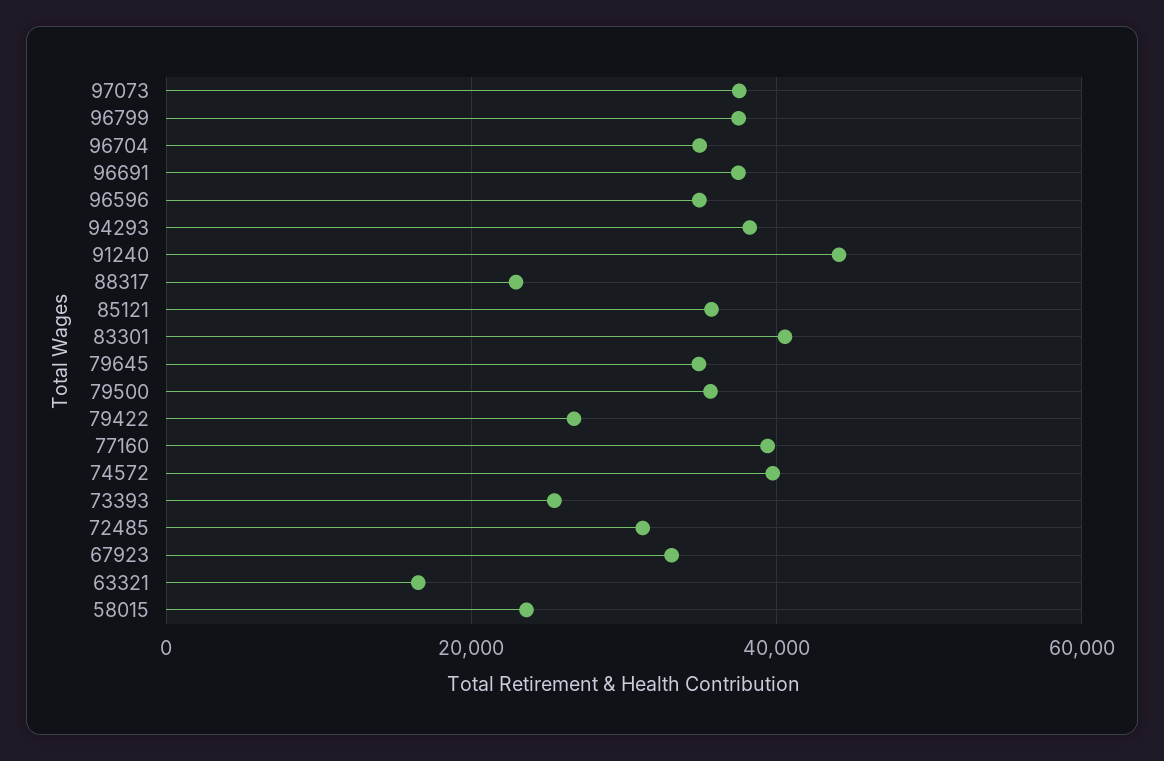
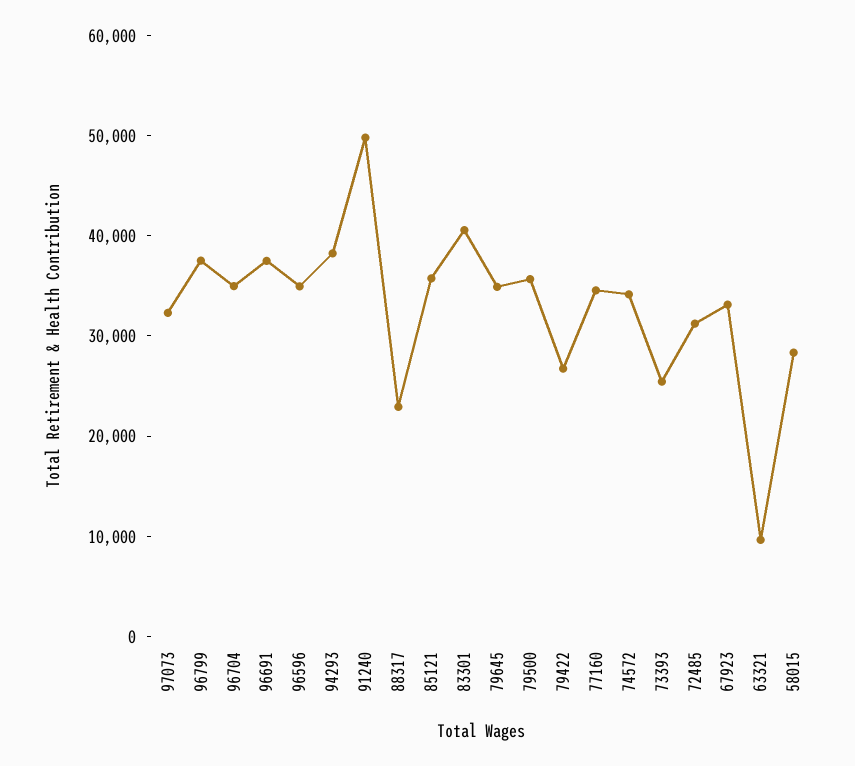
  {
-   "97073": 38000,
+   "97073": 32000,
    "96799": 38000,
    "96704": 34000,
    "96691": 38000,
    "96596": 34000,
    "94293": 38000,
-   "91240": 44000,
+   "91240": 50000,
    "88317": 22000,
    "85121": 36000,
    "83301": 40000,
    "79645": 34000,
    "79500": 36000,
    "79422": 26000,
-   "77160": 40000,
+   "77160": 34000,
-   "74572": 40000,
+   "74572": 34000,
    "73393": 26000,
    "72485": 32000,
    "67923": 34000,
-   "63321": 16000,
+   "63321": 10000,
-   "58015": 24000
+   "58015": 28000
  }

